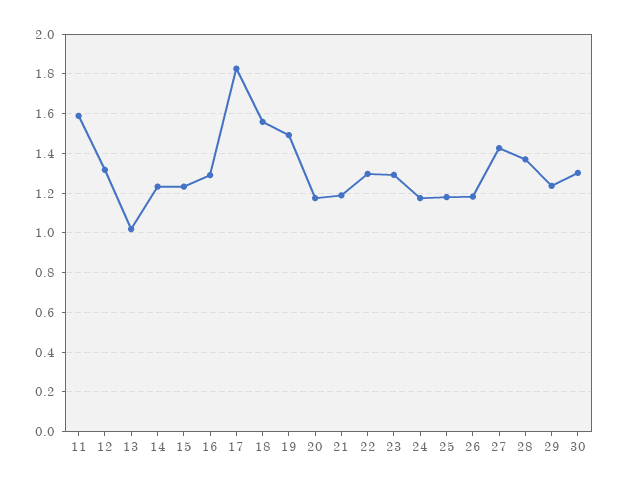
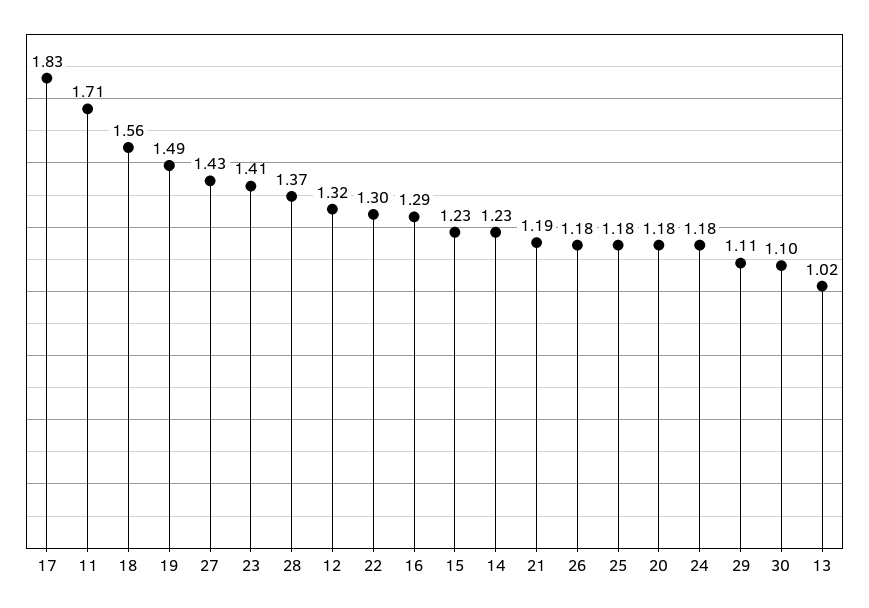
  {
-   "11": 1.6,
+   "11": 1.71,
    "12": 1.32,
    "13": 1.02,
    "14": 1.23,
    "15": 1.23,
    "16": 1.29,
    "17": 1.83,
    "18": 1.56,
    "19": 1.49,
    "20": 1.18,
    "21": 1.19,
    "22": 1.3,
-   "23": 1.3,
+   "23": 1.41,
    "24": 1.18,
    "25": 1.18,
    "26": 1.18,
    "27": 1.43,
    "28": 1.37,
-   "29": 1.25,
+   "29": 1.11,
-   "30": 1.3
+   "30": 1.1
  }

